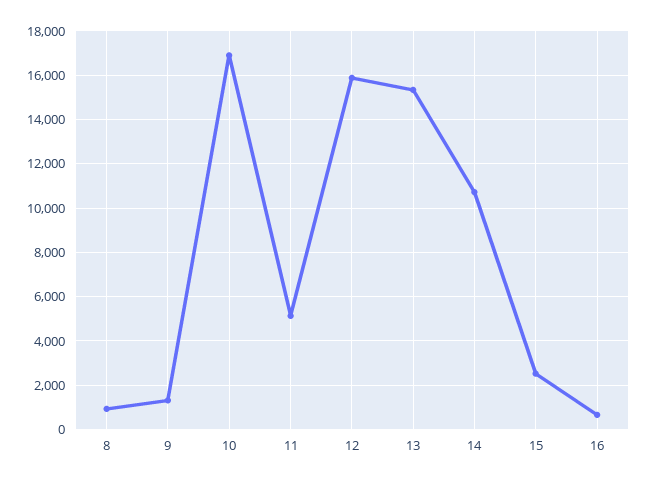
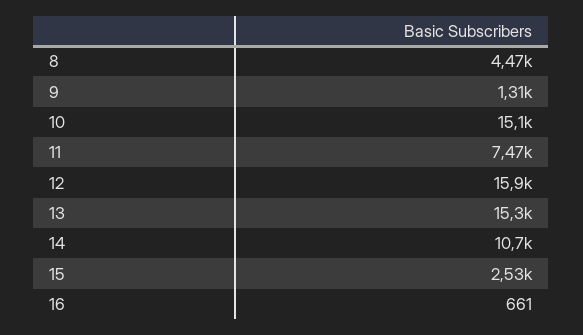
  {
-   "8": 1000,
+   "8": 4470,
    "9": 1310,
-   "10": 17000,
+   "10": 15100,
-   "11": 5000,
+   "11": 7470,
    "12": 15900,
    "13": 15300,
    "14": 10700,
    "15": 2530,
    "16": 661
  }

